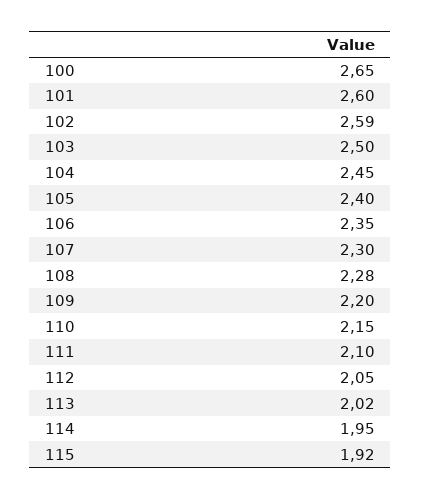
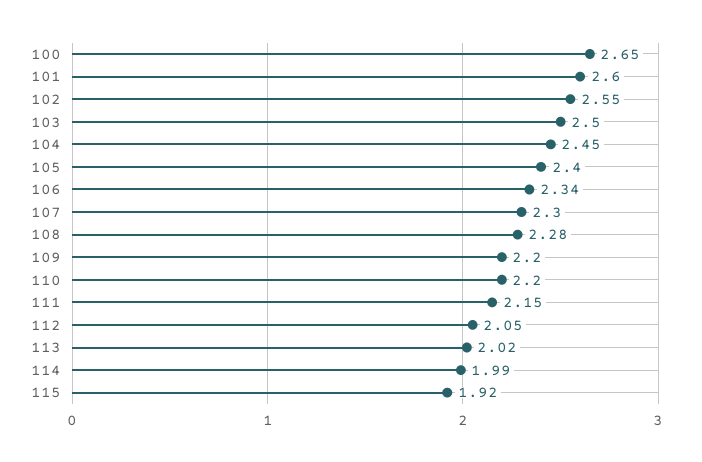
  {
    "100": 2.65,
    "101": 2.6,
-   "102": 2.59,
+   "102": 2.55,
    "103": 2.5,
    "104": 2.45,
    "105": 2.4,
-   "106": 2.35,
+   "106": 2.34,
    "107": 2.3,
    "108": 2.28,
    "109": 2.2,
-   "110": 2.15,
+   "110": 2.2,
-   "111": 2.1,
+   "111": 2.15,
    "112": 2.05,
    "113": 2.02,
-   "114": 1.95,
+   "114": 1.99,
    "115": 1.92
  }

